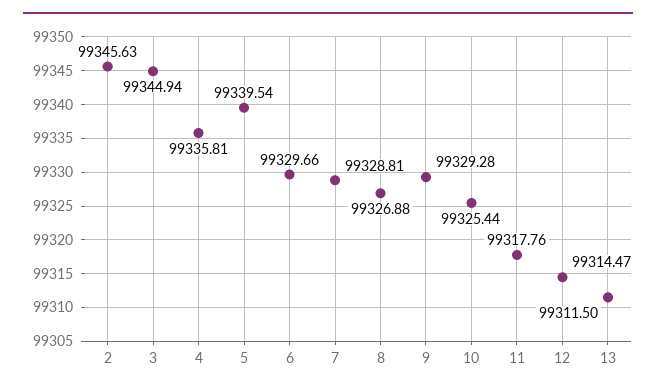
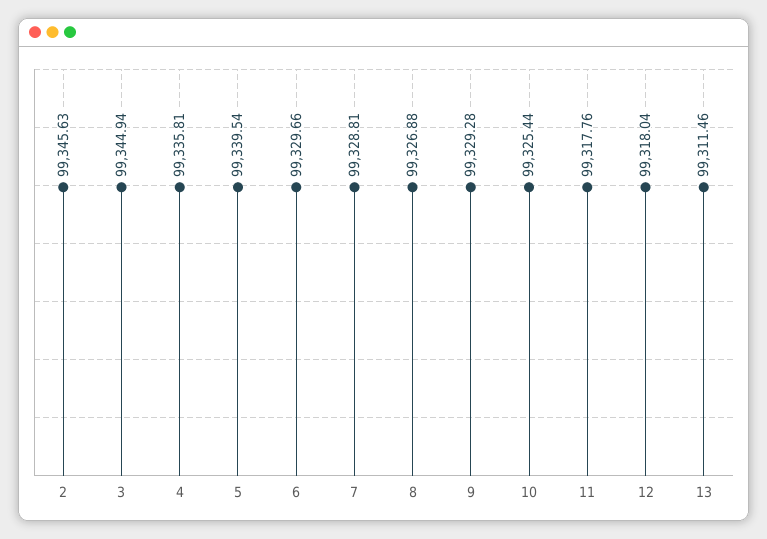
  {
    "2": 99345.63,
    "3": 99344.94,
    "4": 99335.81,
    "5": 99339.54,
    "6": 99329.66,
    "7": 99328.81,
    "8": 99326.88,
    "9": 99329.28,
    "10": 99325.44,
    "11": 99317.76,
-   "12": 99314.47,
+   "12": 99318.04,
-   "13": 99311.5
+   "13": 99311.46
  }

